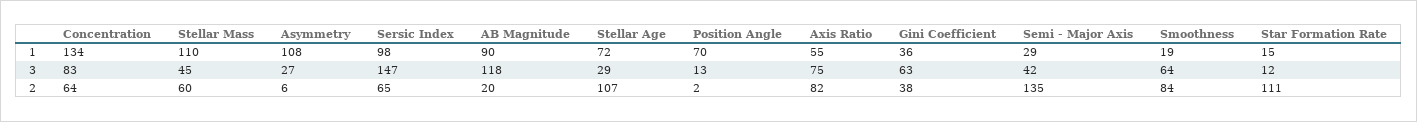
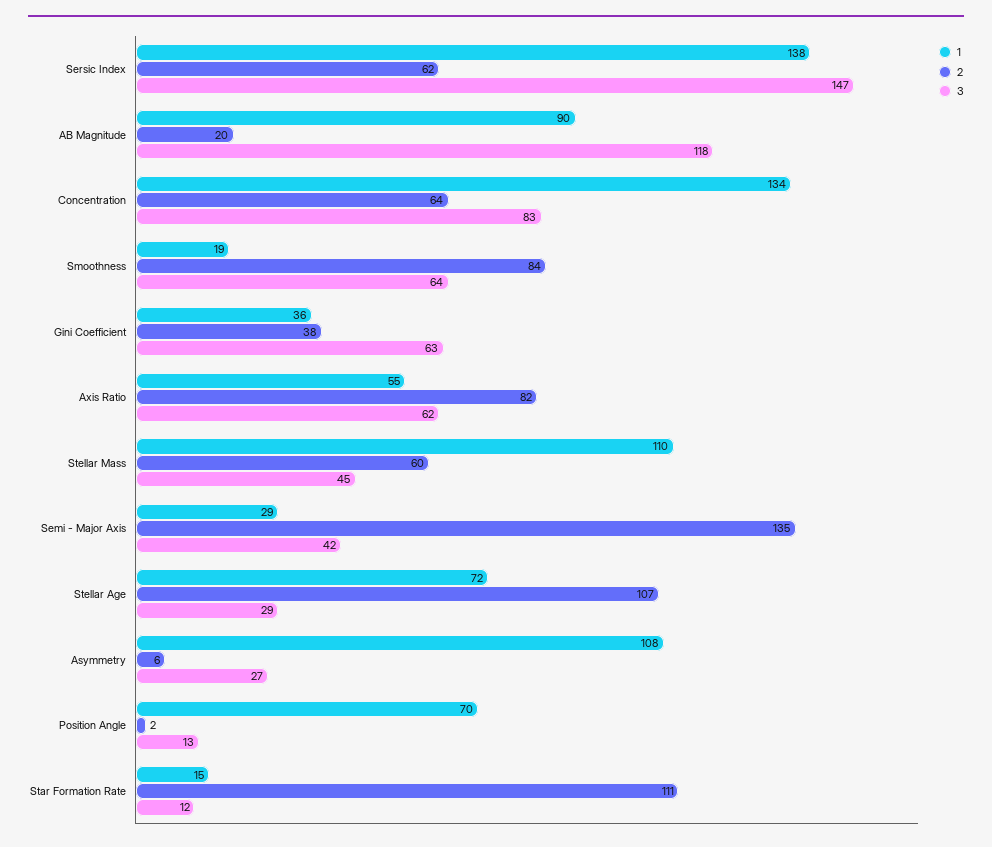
  {
    "1": {
      "Concentration": 134,
      "Stellar Mass": 110,
      "Asymmetry": 108,
-     "Sersic Index": 98,
+     "Sersic Index": 138,
      "AB Magnitude": 90,
      "Stellar Age": 72,
      "Position Angle": 70,
      "Axis Ratio": 55,
      "Gini Coefficient": 36,
      "Semi - Major Axis": 29,
      "Smoothness": 19,
      "Star Formation Rate": 15
    },
    "3": {
      "Concentration": 83,
      "Stellar Mass": 45,
      "Asymmetry": 27,
      "Sersic Index": 147,
      "AB Magnitude": 118,
      "Stellar Age": 29,
      "Position Angle": 13,
-     "Axis Ratio": 75,
+     "Axis Ratio": 62,
      "Gini Coefficient": 63,
      "Semi - Major Axis": 42,
      "Smoothness": 64,
      "Star Formation Rate": 12
    },
    "2": {
      "Concentration": 64,
      "Stellar Mass": 60,
      "Asymmetry": 6,
-     "Sersic Index": 65,
+     "Sersic Index": 62,
      "AB Magnitude": 20,
      "Stellar Age": 107,
      "Position Angle": 2,
      "Axis Ratio": 82,
      "Gini Coefficient": 38,
      "Semi - Major Axis": 135,
      "Smoothness": 84,
      "Star Formation Rate": 111
    }
  }

